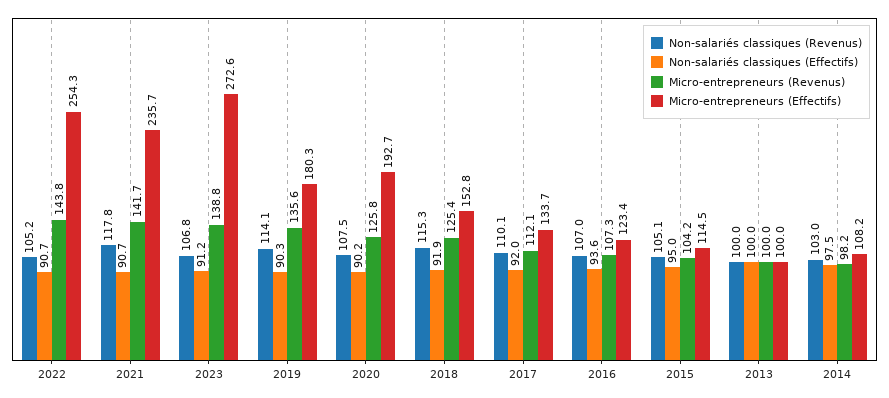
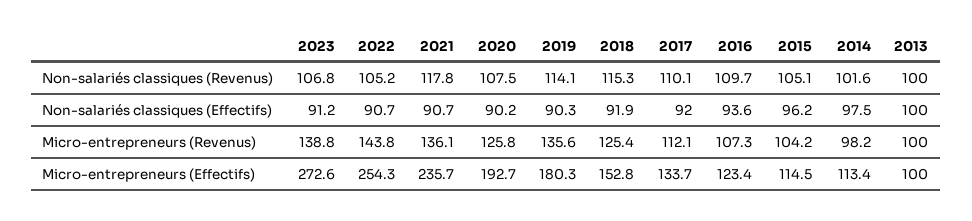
  {
    "Non-salariés classiques (Revenus)": {
      "2022": 105.2,
      "2021": 117.8,
      "2023": 106.8,
      "2019": 114.1,
      "2020": 107.5,
      "2018": 115.3,
      "2017": 110.1,
-     "2016": 107,
+     "2016": 109.7,
      "2015": 105.1,
      "2013": 100,
-     "2014": 103
+     "2014": 101.6
    },
    "Non-salariés classiques (Effectifs)": {
      "2022": 90.7,
      "2021": 90.7,
      "2023": 91.2,
      "2019": 90.3,
      "2020": 90.2,
      "2018": 91.9,
      "2017": 92,
      "2016": 93.6,
-     "2015": 95,
+     "2015": 96.2,
      "2013": 100,
      "2014": 97.5
    },
    "Micro-entrepreneurs (Revenus)": {
      "2022": 143.8,
-     "2021": 141.7,
+     "2021": 136.1,
      "2023": 138.8,
      "2019": 135.6,
      "2020": 125.8,
      "2018": 125.4,
      "2017": 112.1,
      "2016": 107.3,
      "2015": 104.2,
      "2013": 100,
      "2014": 98.2
    },
    "Micro-entrepreneurs (Effectifs)": {
      "2022": 254.3,
      "2021": 235.7,
      "2023": 272.6,
      "2019": 180.3,
      "2020": 192.7,
      "2018": 152.8,
      "2017": 133.7,
      "2016": 123.4,
      "2015": 114.5,
      "2013": 100,
-     "2014": 108.2
+     "2014": 113.4
    }
  }

